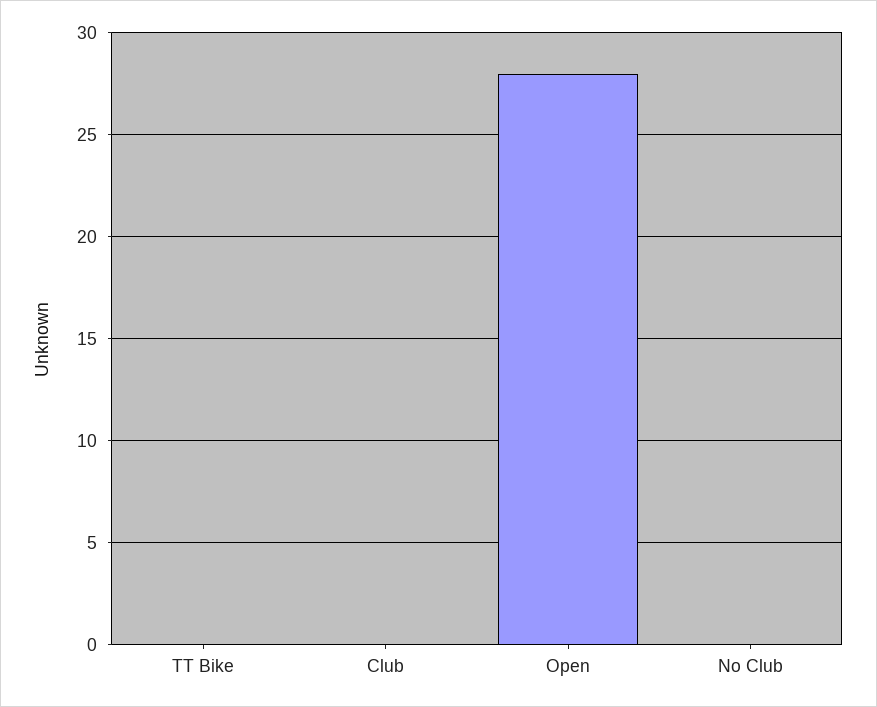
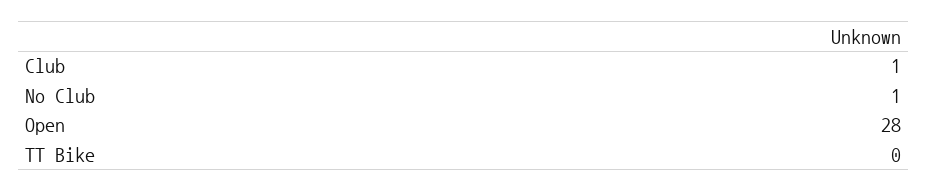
  {
    "TT Bike": 0,
-   "Club": 0,
+   "Club": 1,
    "Open": 28,
-   "No Club": 0
+   "No Club": 1
  }

